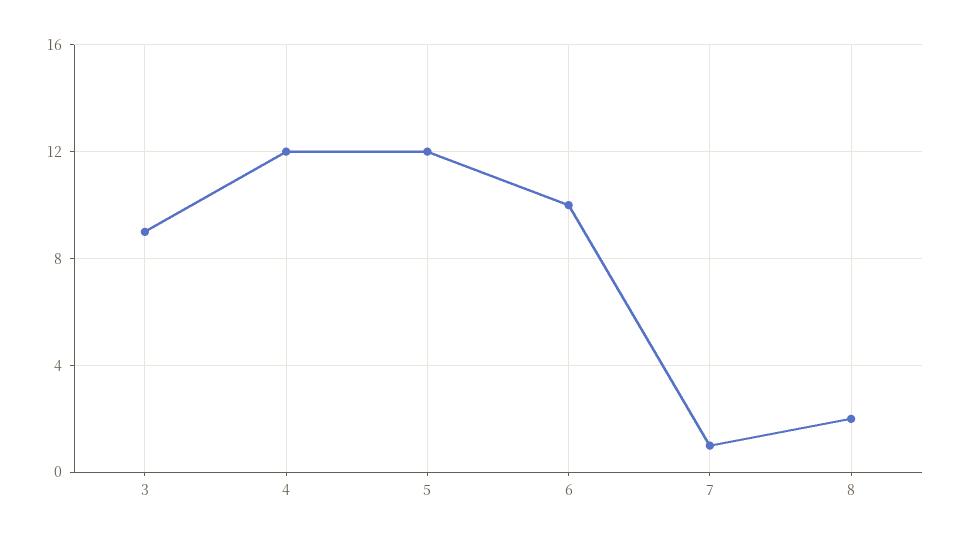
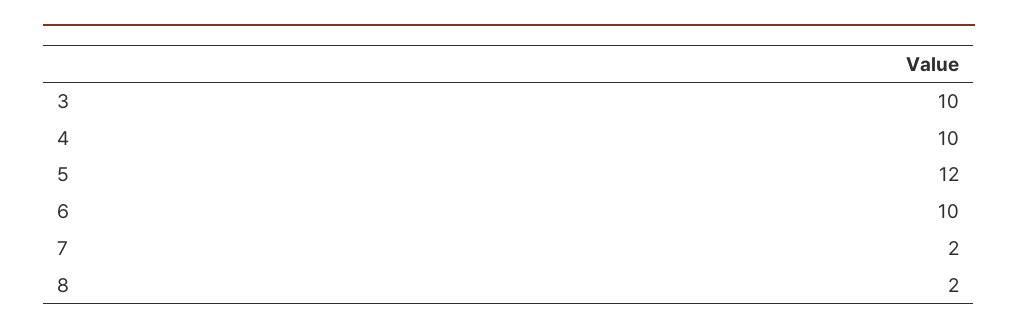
  {
-   "3": 9,
+   "3": 10,
-   "4": 12,
+   "4": 10,
    "5": 12,
    "6": 10,
-   "7": 1,
+   "7": 2,
    "8": 2
  }

